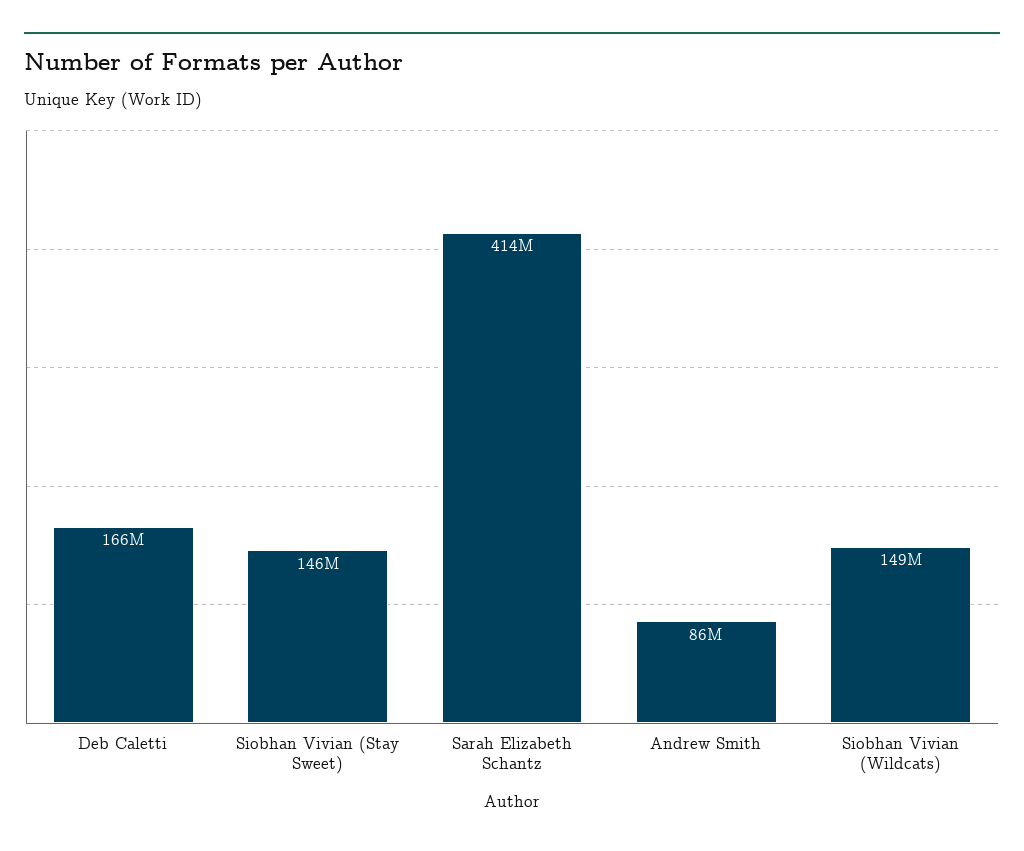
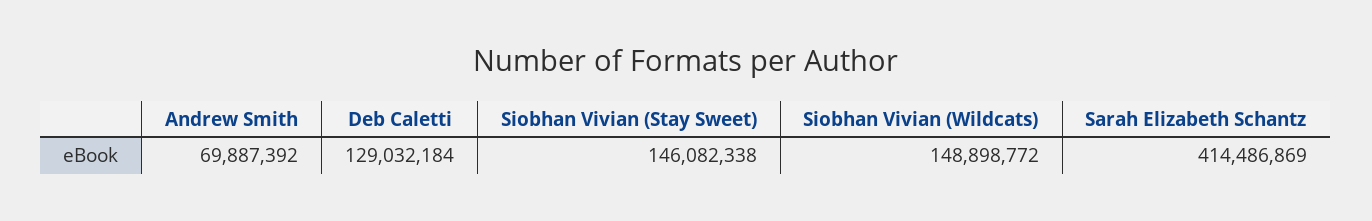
  {
-   "Deb Caletti": 166000000,
+   "Deb Caletti": 129032184,
    "Siobhan Vivian (Stay Sweet)": 146082338,
    "Sarah Elizabeth Schantz": 414486869,
-   "Andrew Smith": 86000000,
+   "Andrew Smith": 69887392,
    "Siobhan Vivian (Wildcats)": 148898772
  }

